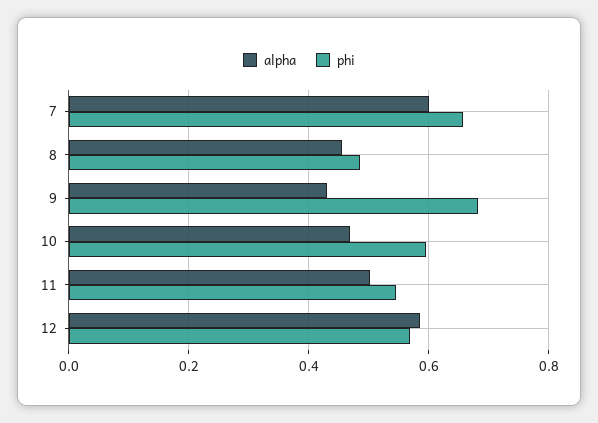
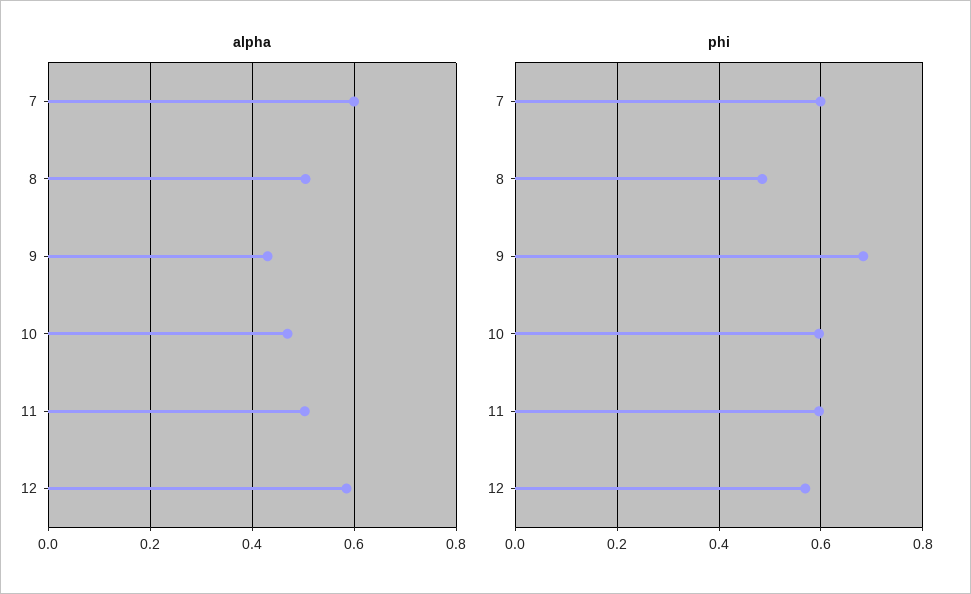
  {
    "alpha": {
      "7": 0.6,
-     "8": 0.46,
+     "8": 0.5,
      "9": 0.44,
      "10": 0.46,
      "11": 0.5,
      "12": 0.58
    },
    "phi": {
-     "7": 0.66,
+     "7": 0.6,
      "8": 0.48,
      "9": 0.68,
      "10": 0.6,
-     "11": 0.54,
+     "11": 0.6,
      "12": 0.56
    }
  }

